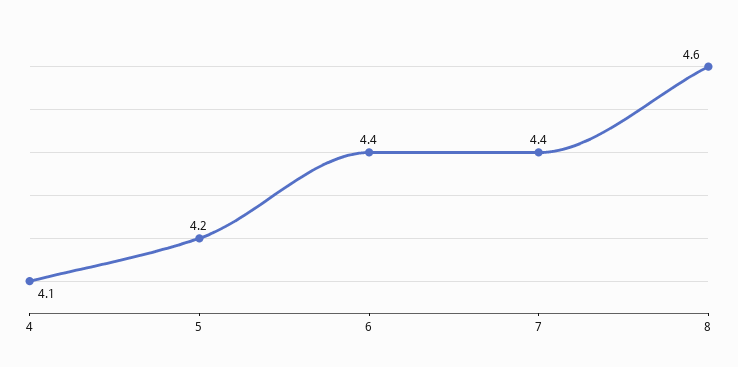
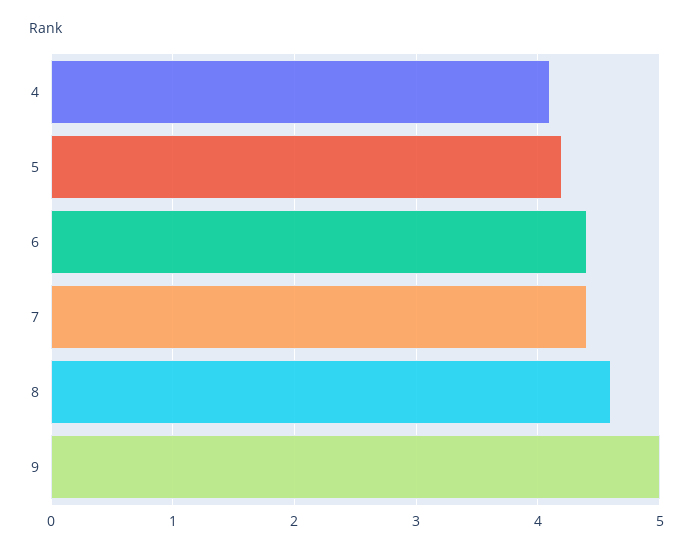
  {
    "4": 4.1,
    "5": 4.2,
    "6": 4.4,
    "7": 4.4,
-   "8": 4.6
+   "8": 4.6,
+   "9": 5
  }

